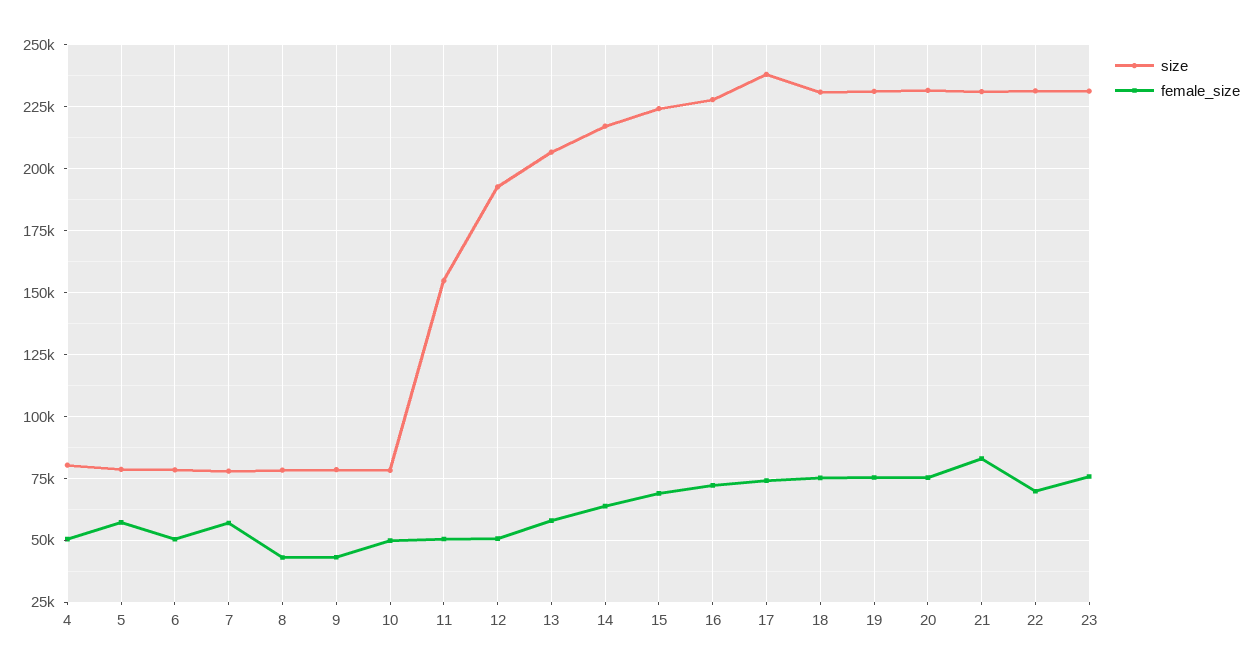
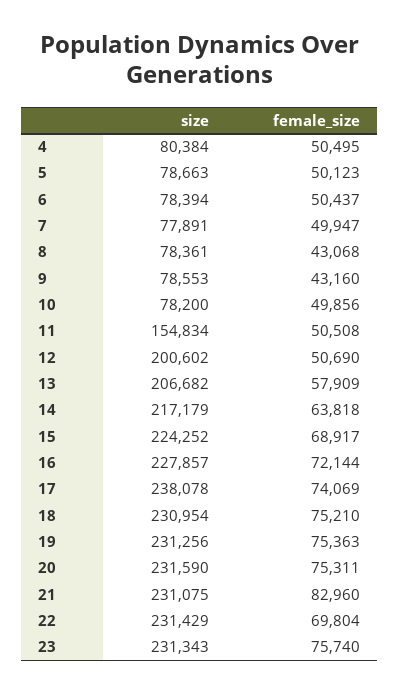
  {
    "size": {
      "4": 80384,
      "5": 78663,
      "6": 78394,
      "7": 77891,
      "8": 78361,
      "9": 78553,
      "10": 78200,
      "11": 154834,
-     "12": 192500,
+     "12": 200602,
      "13": 206682,
      "14": 217179,
      "15": 224252,
      "16": 227857,
      "17": 238078,
      "18": 230954,
      "19": 231256,
      "20": 231590,
      "21": 231075,
      "22": 231429,
      "23": 231343
    },
    "female_size": {
      "4": 50495,
-     "5": 57500,
+     "5": 50123,
      "6": 50437,
-     "7": 57500,
+     "7": 49947,
      "8": 43068,
      "9": 43160,
      "10": 49856,
      "11": 50508,
      "12": 50690,
      "13": 57909,
      "14": 63818,
      "15": 68917,
      "16": 72144,
      "17": 74069,
      "18": 75210,
      "19": 75363,
      "20": 75311,
      "21": 82960,
      "22": 69804,
      "23": 75740
    }
  }

